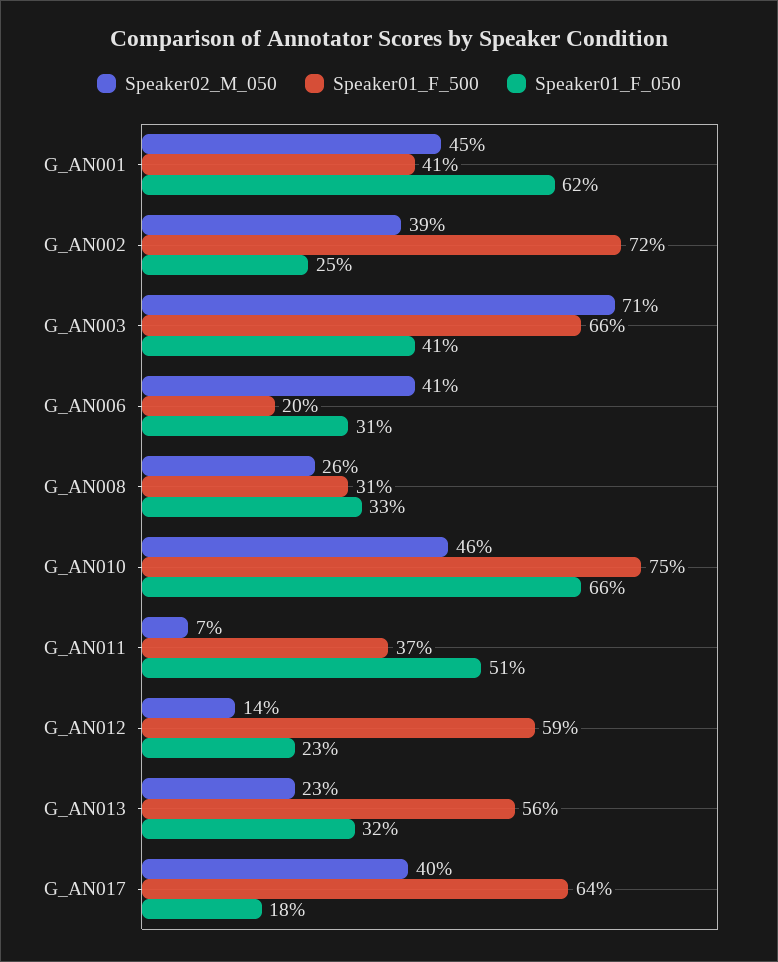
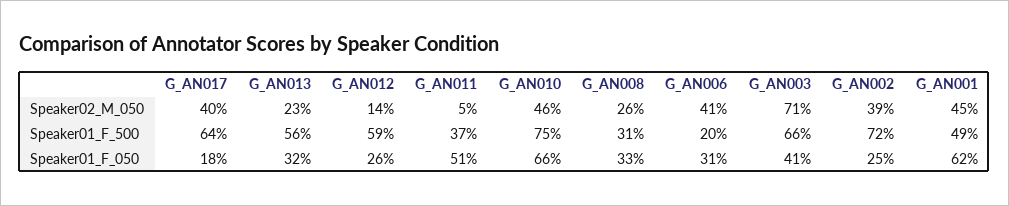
  {
    "Speaker02_M_050": {
      "G_AN001": 45,
      "G_AN002": 39,
      "G_AN003": 71,
      "G_AN006": 41,
      "G_AN008": 26,
      "G_AN010": 46,
-     "G_AN011": 7,
+     "G_AN011": 5,
      "G_AN012": 14,
      "G_AN013": 23,
      "G_AN017": 40
    },
    "Speaker01_F_500": {
-     "G_AN001": 41,
+     "G_AN001": 49,
      "G_AN002": 72,
      "G_AN003": 66,
      "G_AN006": 20,
      "G_AN008": 31,
      "G_AN010": 75,
      "G_AN011": 37,
      "G_AN012": 59,
      "G_AN013": 56,
      "G_AN017": 64
    },
    "Speaker01_F_050": {
      "G_AN001": 62,
      "G_AN002": 25,
      "G_AN003": 41,
      "G_AN006": 31,
      "G_AN008": 33,
      "G_AN010": 66,
      "G_AN011": 51,
-     "G_AN012": 23,
+     "G_AN012": 26,
      "G_AN013": 32,
      "G_AN017": 18
    }
  }

